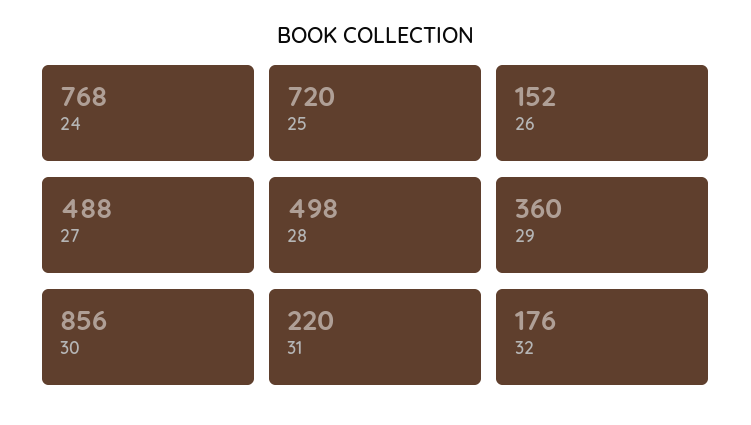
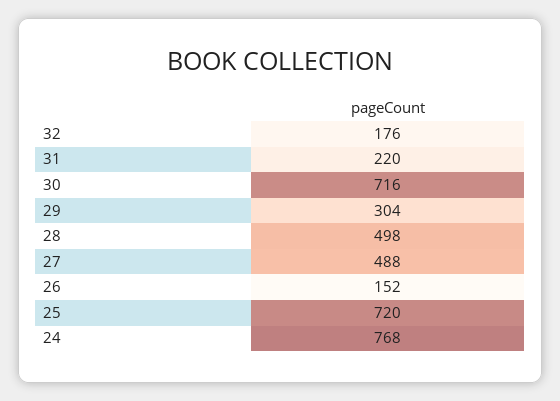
  {
    "24": 768,
    "25": 720,
    "26": 152,
    "27": 488,
    "28": 498,
-   "29": 360,
+   "29": 304,
-   "30": 856,
+   "30": 716,
    "31": 220,
    "32": 176
  }

